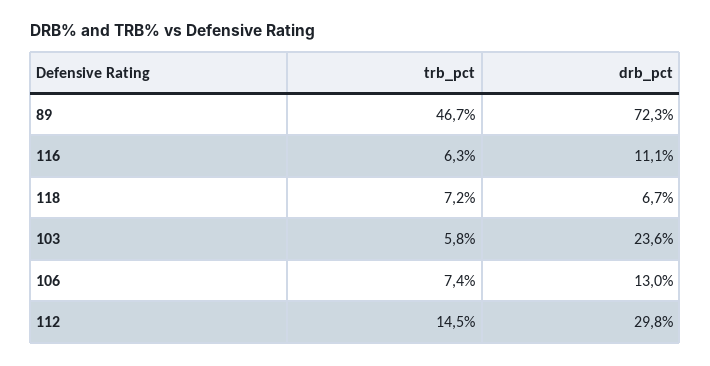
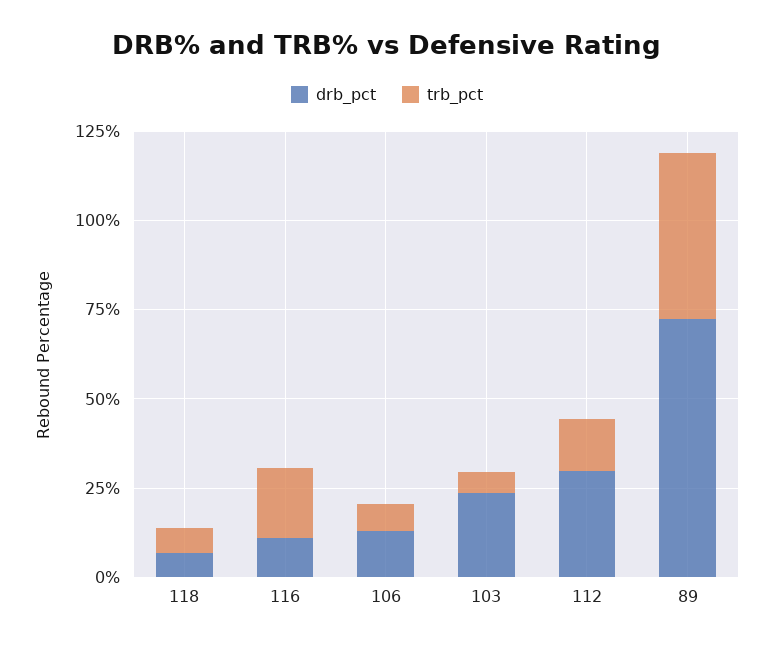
  {
    "trb_pct": {
      "89": 46.7,
-     "116": 6.3,
+     "116": 20,
      "118": 7.2,
      "103": 5.8,
      "106": 7.4,
      "112": 14.5
    },
    "drb_pct": {
      "89": 72.3,
      "116": 11.1,
      "118": 6.7,
      "103": 23.6,
      "106": 13,
      "112": 29.8
    }
  }

